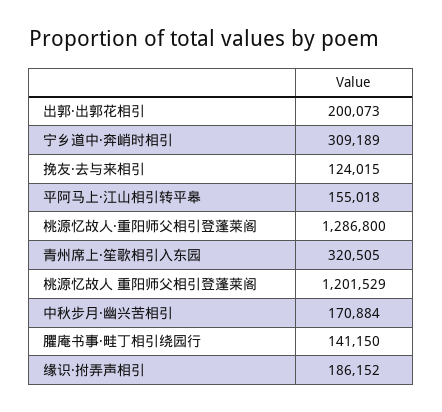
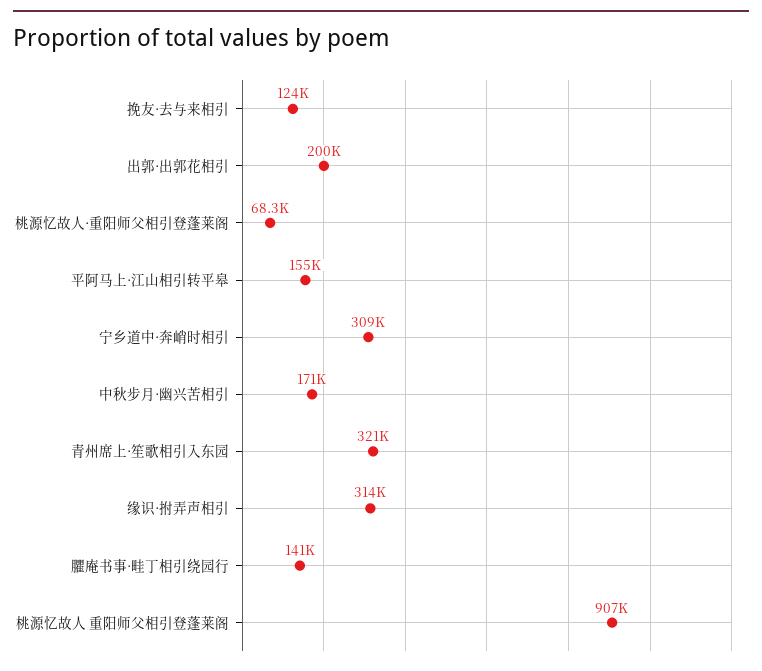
  {
    "出郭·出郭花相引": 200073,
    "宁乡道中·奔峭时相引": 309189,
    "挽友·去与来相引": 124015,
    "平阿马上·江山相引转平皋": 155018,
-   "桃源忆故人·重阳师父相引登蓬莱阁": 1286800,
+   "桃源忆故人·重阳师父相引登蓬莱阁": 68300,
    "青州席上·笙歌相引入东园": 320505,
-   "桃源忆故人 重阳师父相引登蓬莱阁": 1201529,
+   "桃源忆故人 重阳师父相引登蓬莱阁": 907000,
    "中秋步月·幽兴苦相引": 170884,
    "臞庵书事·畦丁相引绕园行": 141150,
-   "缘识·拊弄声相引": 186152
+   "缘识·拊弄声相引": 314000
  }

